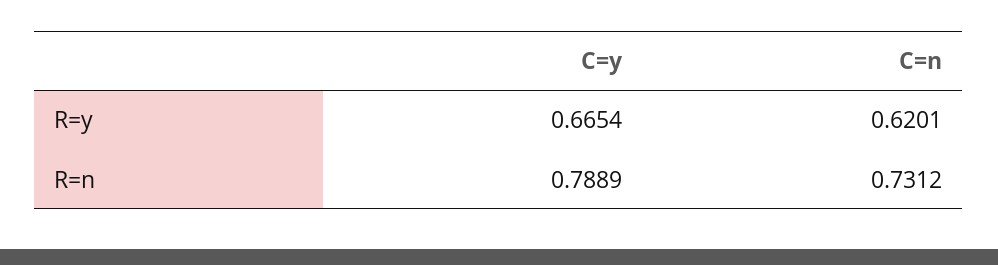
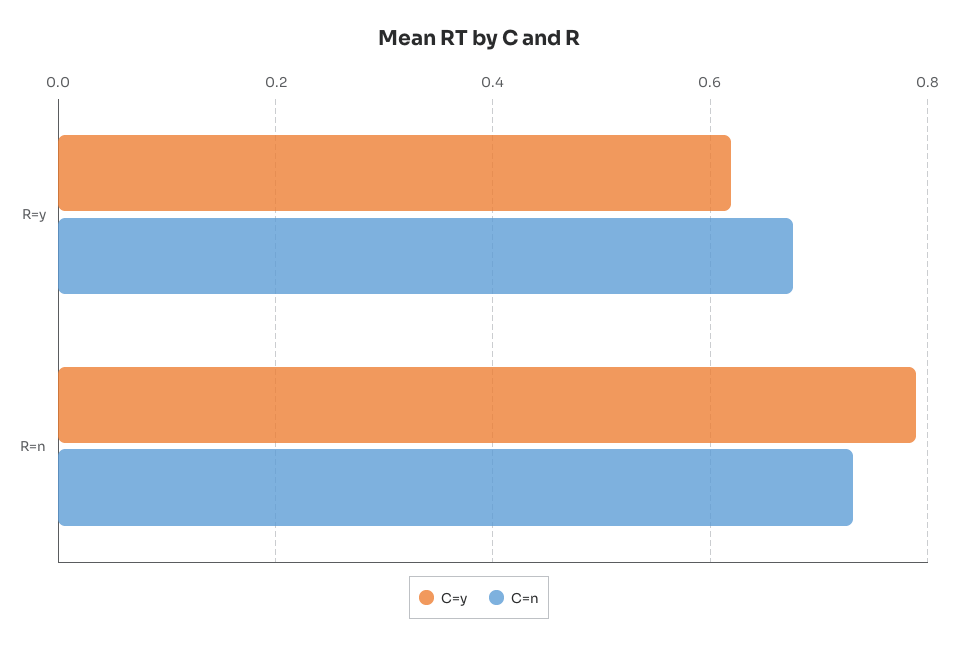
  {
    "C=y": {
-     "R=y": 0.6654,
+     "R=y": 0.62,
      "R=n": 0.7889
    },
    "C=n": {
-     "R=y": 0.6201,
+     "R=y": 0.68,
      "R=n": 0.7312
    }
  }

